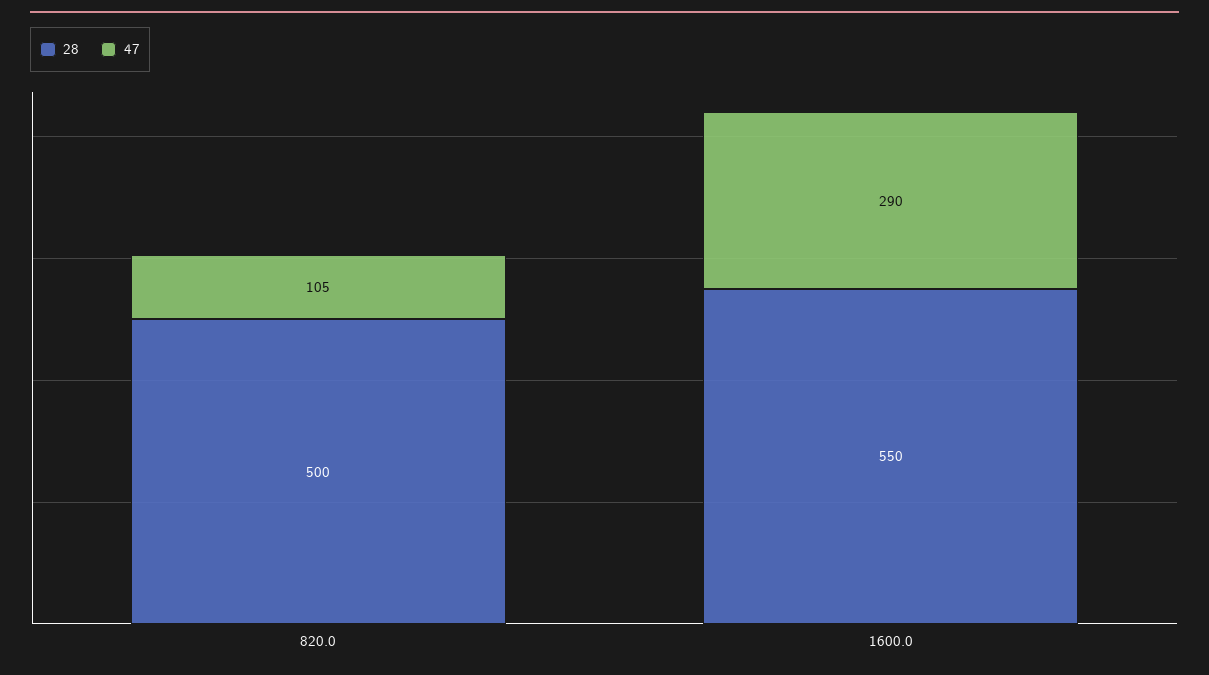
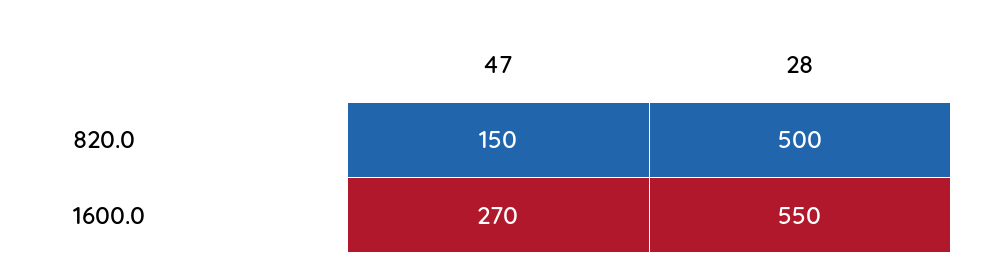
  {
    "28": {
      "820.0": 500,
      "1600.0": 550
    },
    "47": {
-     "820.0": 105,
+     "820.0": 150,
-     "1600.0": 290
+     "1600.0": 270
    }
  }

